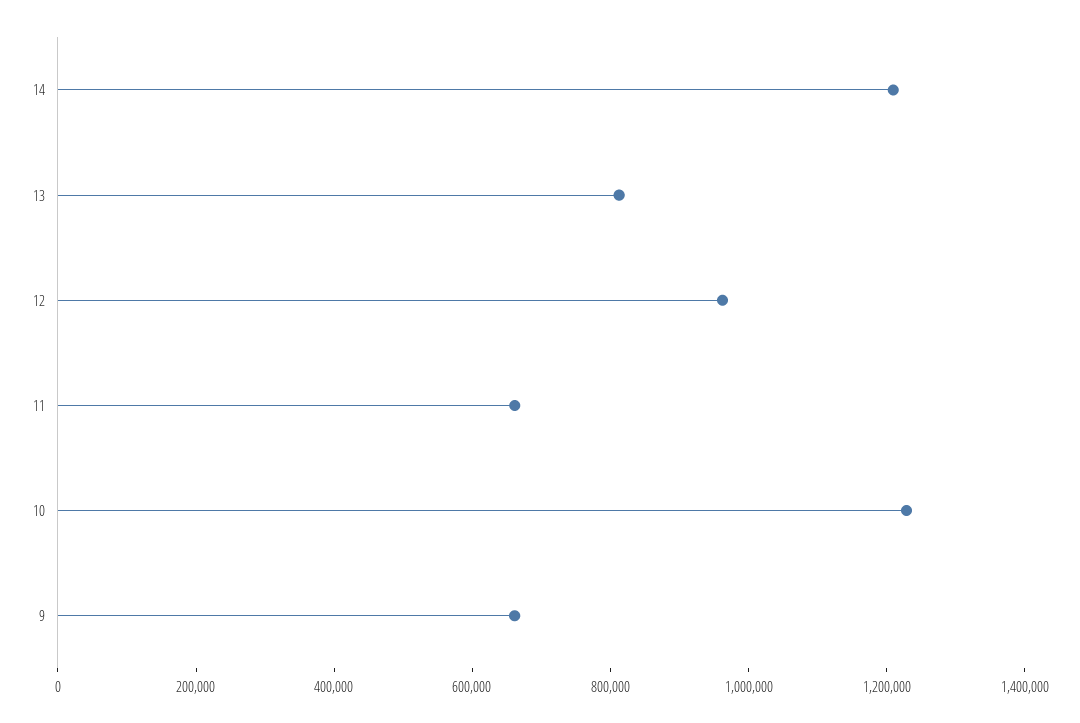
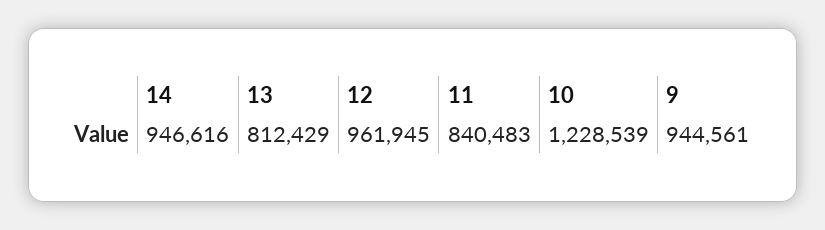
  {
-   "14": 1200000,
+   "14": 946616,
    "13": 812429,
    "12": 961945,
-   "11": 650000,
+   "11": 840483,
    "10": 1228539,
-   "9": 650000
+   "9": 944561
  }

